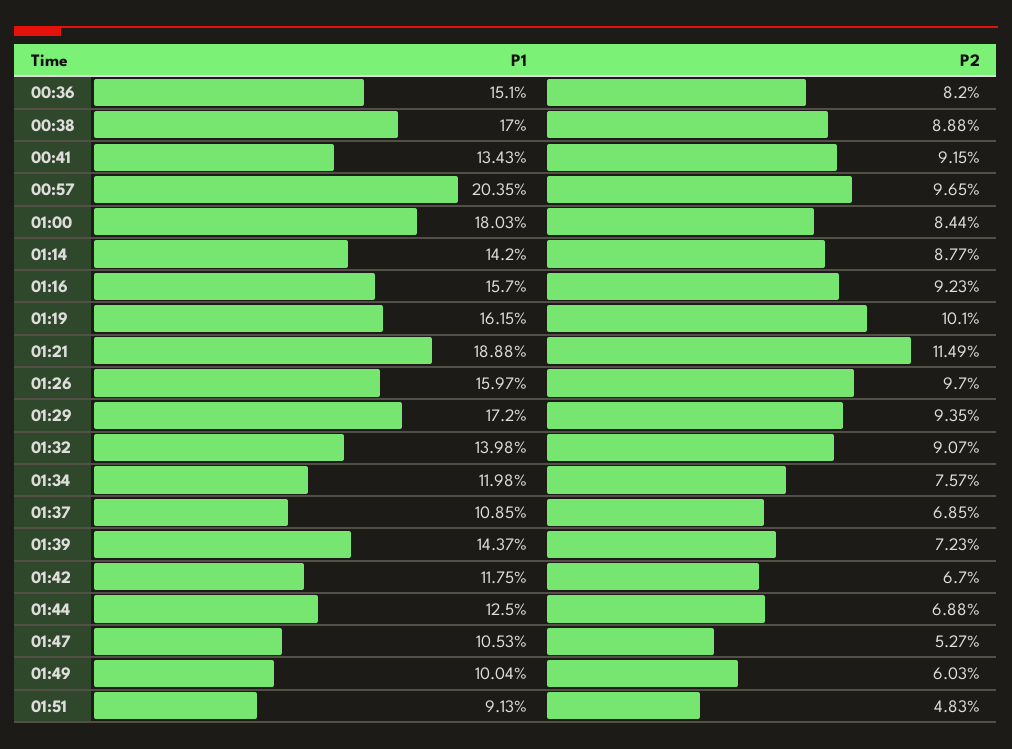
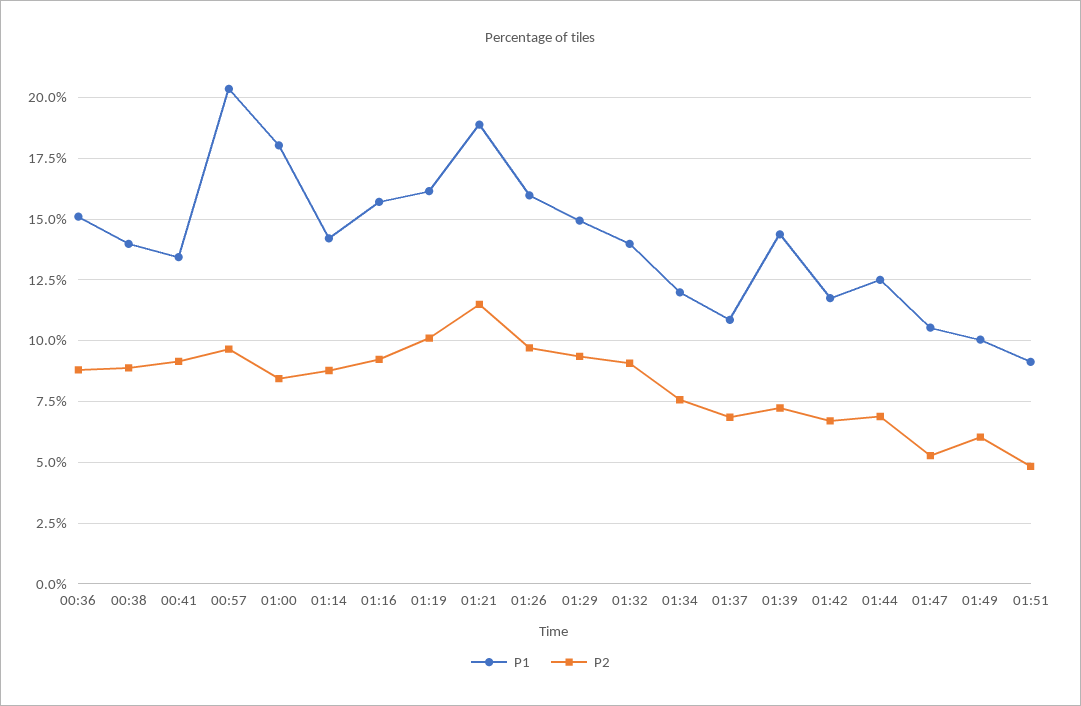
  {
    "P1": {
      "00:36": 15.1,
-     "00:38": 17,
+     "00:38": 14,
      "00:41": 13.43,
      "00:57": 20.35,
      "01:00": 18.03,
      "01:14": 14.2,
      "01:16": 15.7,
      "01:19": 16.15,
      "01:21": 18.88,
      "01:26": 15.97,
-     "01:29": 17.2,
+     "01:29": 15,
      "01:32": 13.98,
      "01:34": 11.98,
      "01:37": 10.85,
      "01:39": 14.37,
      "01:42": 11.75,
      "01:44": 12.5,
      "01:47": 10.53,
      "01:49": 10.04,
      "01:51": 9.13
    },
    "P2": {
-     "00:36": 8.2,
+     "00:36": 8.75,
      "00:38": 8.88,
      "00:41": 9.15,
      "00:57": 9.65,
      "01:00": 8.44,
      "01:14": 8.77,
      "01:16": 9.23,
      "01:19": 10.1,
      "01:21": 11.49,
      "01:26": 9.7,
      "01:29": 9.35,
      "01:32": 9.07,
      "01:34": 7.57,
      "01:37": 6.85,
      "01:39": 7.23,
      "01:42": 6.7,
      "01:44": 6.88,
      "01:47": 5.27,
      "01:49": 6.03,
      "01:51": 4.83
    }
  }

